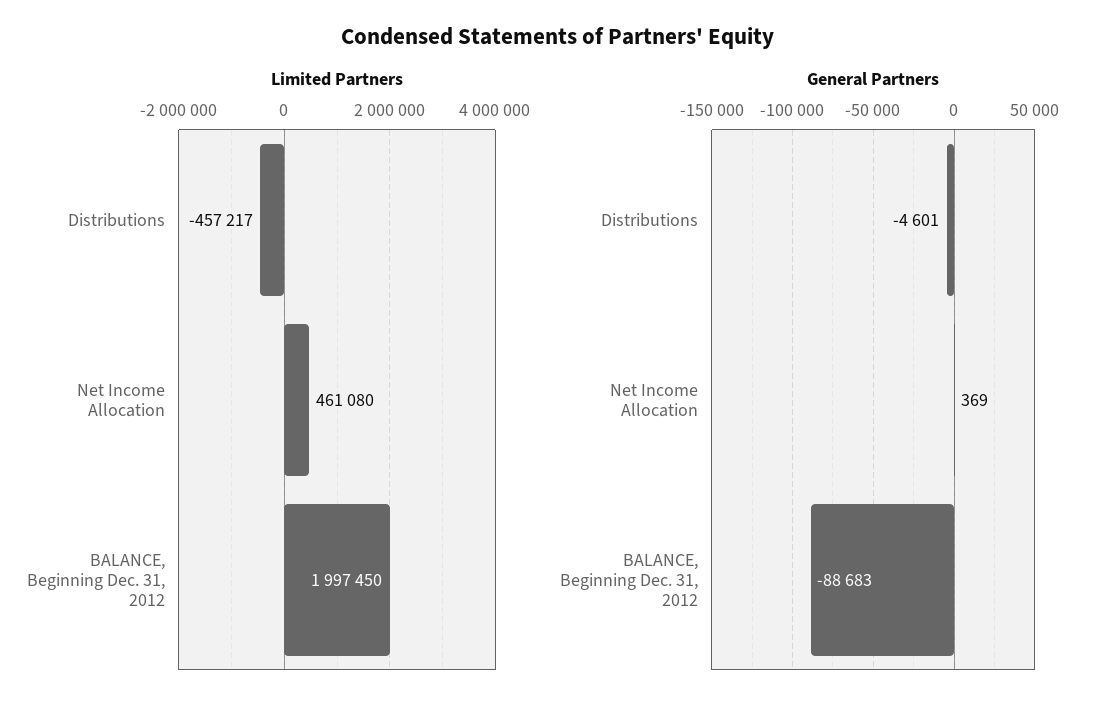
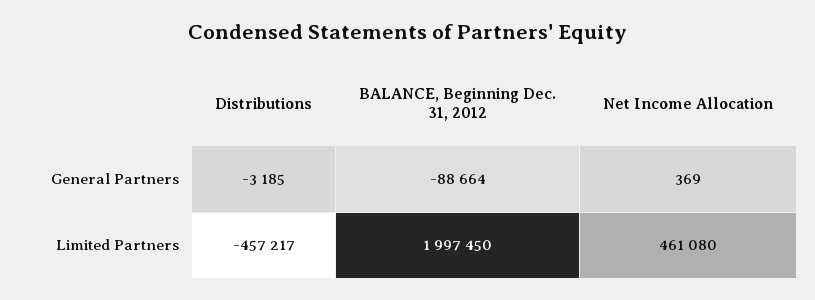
  {
    "Limited Partners": {
      "Distributions": -457217,
      "Net Income Allocation": 461080,
      "BALANCE, Beginning Dec. 31, 2012": 1997450
    },
    "General Partners": {
-     "Distributions": -4601,
+     "Distributions": -3185,
      "Net Income Allocation": 369,
-     "BALANCE, Beginning Dec. 31, 2012": -88683
+     "BALANCE, Beginning Dec. 31, 2012": -88664
    }
  }

